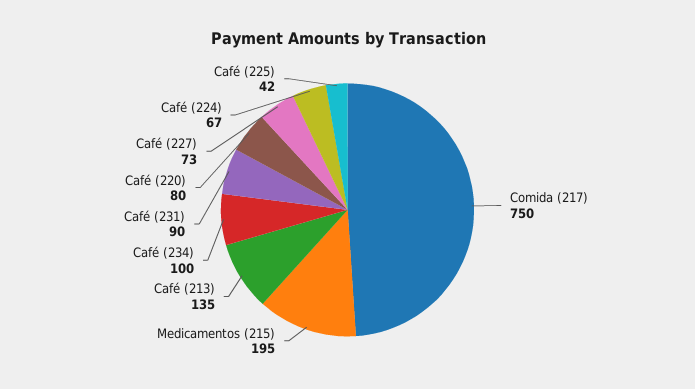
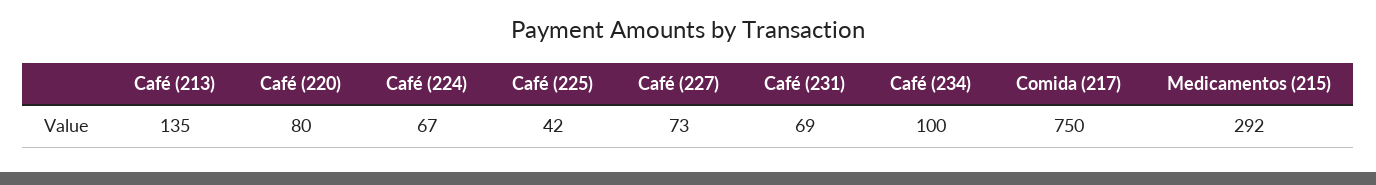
  {
    "Comida (217)": 750,
-   "Medicamentos (215)": 195,
+   "Medicamentos (215)": 292,
    "Café (213)": 135,
    "Café (234)": 100,
-   "Café (231)": 90,
+   "Café (231)": 69,
    "Café (220)": 80,
    "Café (227)": 73,
    "Café (224)": 67,
    "Café (225)": 42
  }

